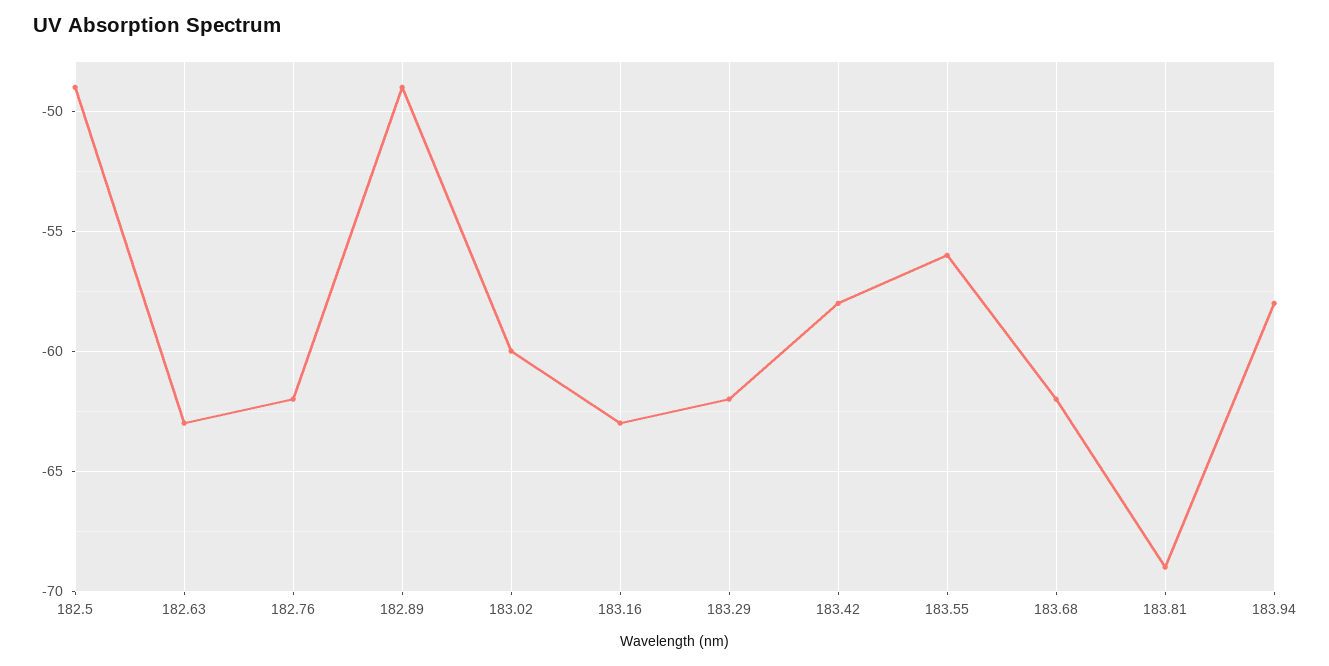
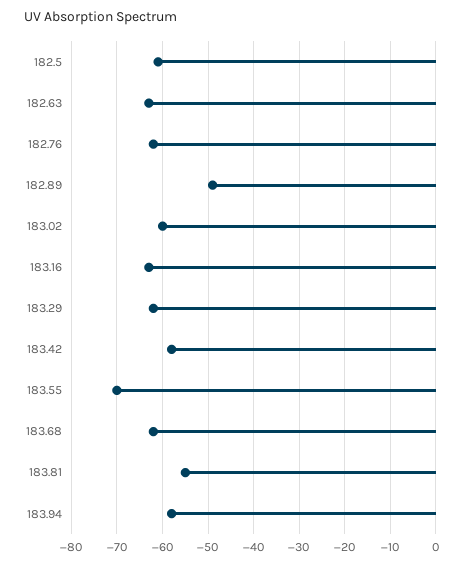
  {
-   "182.5": -49,
+   "182.5": -60,
    "182.63": -63,
    "182.76": -62,
    "182.89": -49,
    "183.02": -60,
    "183.16": -63,
    "183.29": -62,
    "183.42": -58,
-   "183.55": -56,
+   "183.55": -70,
    "183.68": -62,
-   "183.81": -69,
+   "183.81": -55,
    "183.94": -58
  }

